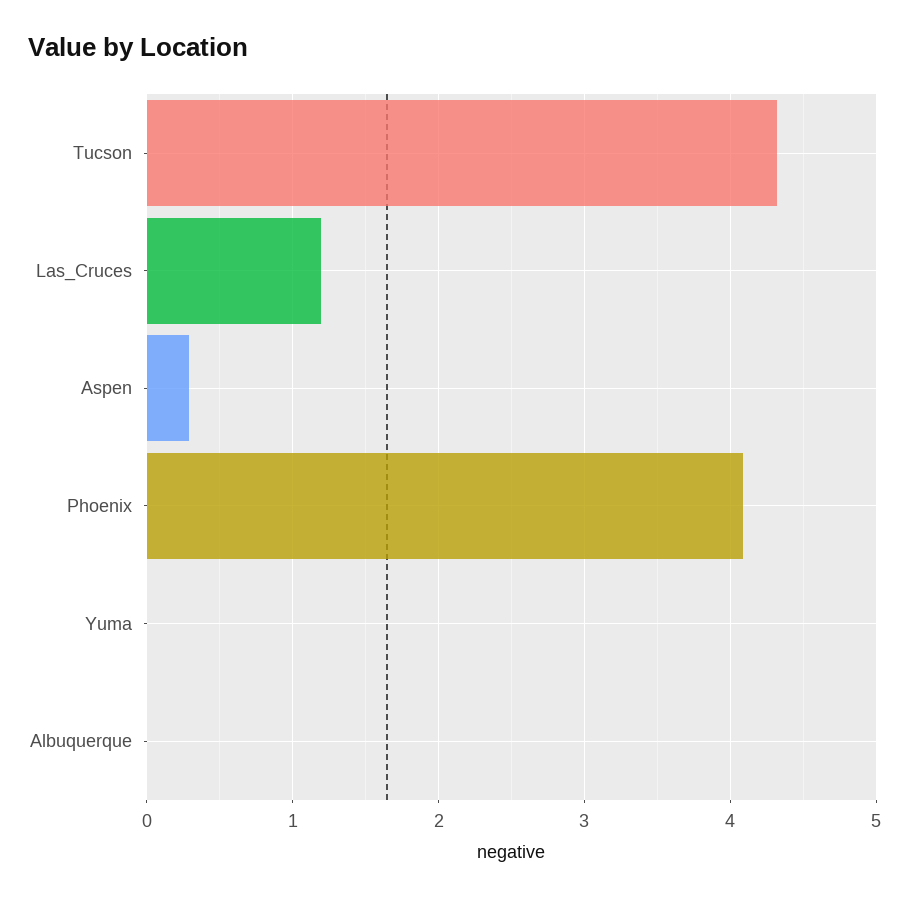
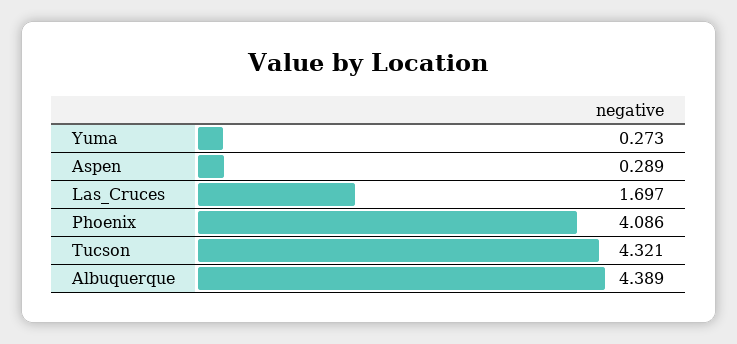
  {
    "Tucson": 4.321,
-   "Las_Cruces": 1.2,
+   "Las_Cruces": 1.697,
    "Aspen": 0.289,
    "Phoenix": 4.086,
-   "Yuma": 0,
+   "Yuma": 0.273,
-   "Albuquerque": 0
+   "Albuquerque": 4.389
  }

